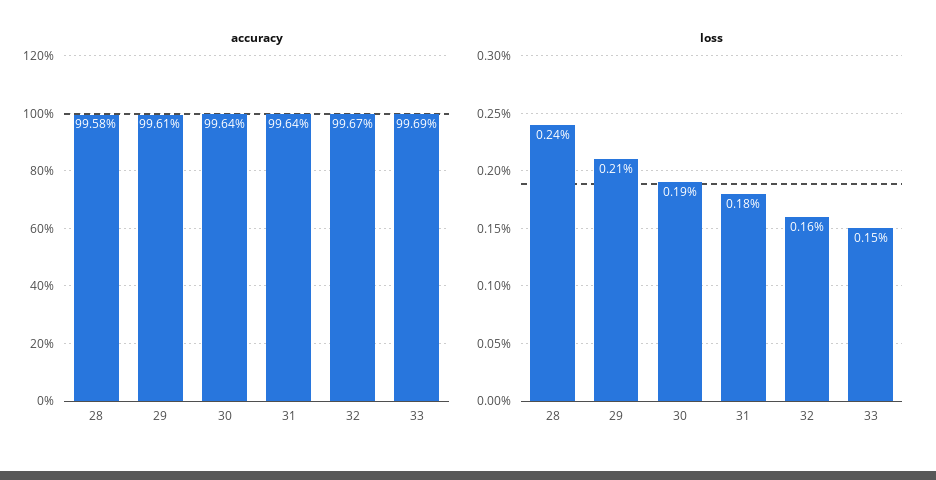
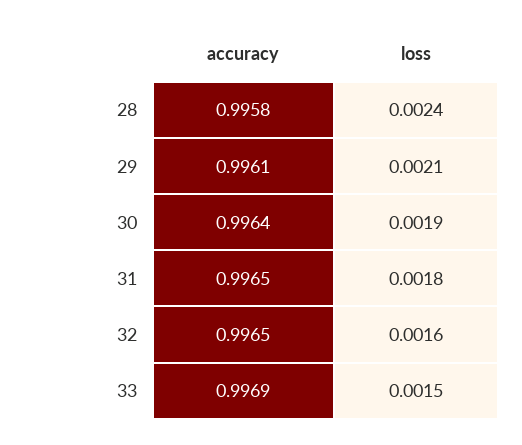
  {
    "accuracy": {
      "28": 0.9958,
      "29": 0.9961,
      "30": 0.9964,
-     "31": 0.9964,
+     "31": 0.9965,
-     "32": 0.9967,
+     "32": 0.9965,
      "33": 0.9969
    },
    "loss": {
      "28": 0.0024,
      "29": 0.0021,
      "30": 0.0019,
      "31": 0.0018,
      "32": 0.0016,
      "33": 0.0015
    }
  }

